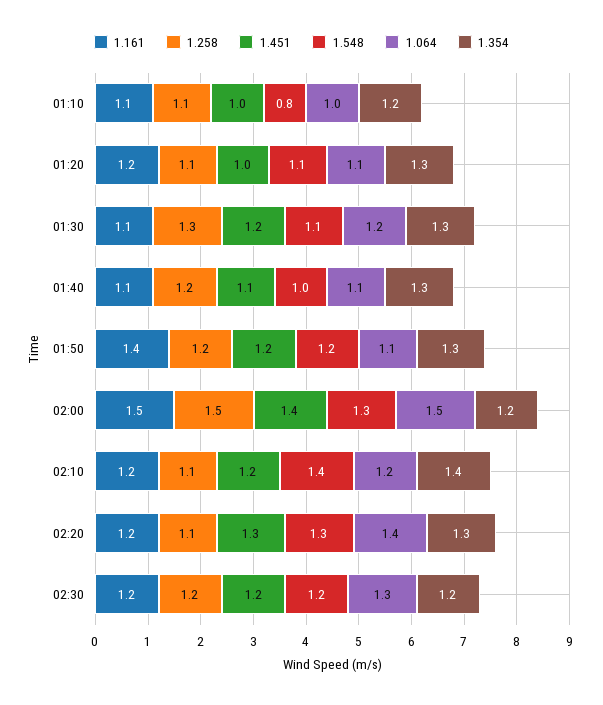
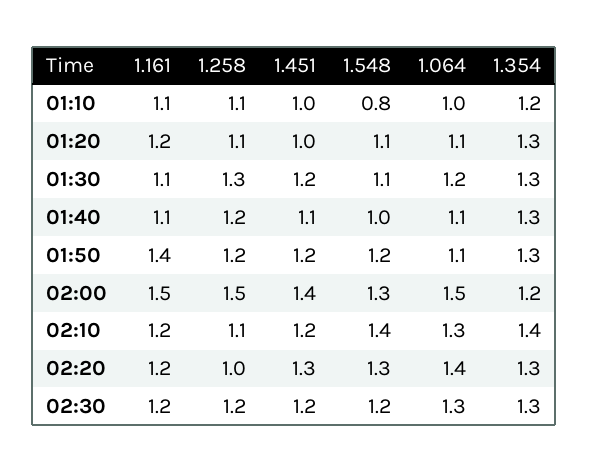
  {
    "1.161": {
      "01:10": 1.1,
      "01:20": 1.2,
      "01:30": 1.1,
      "01:40": 1.1,
      "01:50": 1.4,
      "02:00": 1.5,
      "02:10": 1.2,
      "02:20": 1.2,
      "02:30": 1.2
    },
    "1.258": {
      "01:10": 1.1,
      "01:20": 1.1,
      "01:30": 1.3,
      "01:40": 1.2,
      "01:50": 1.2,
      "02:00": 1.5,
      "02:10": 1.1,
-     "02:20": 1.1,
+     "02:20": 1,
      "02:30": 1.2
    },
    "1.451": {
      "01:10": 1,
      "01:20": 1,
      "01:30": 1.2,
      "01:40": 1.1,
      "01:50": 1.2,
      "02:00": 1.4,
      "02:10": 1.2,
      "02:20": 1.3,
      "02:30": 1.2
    },
    "1.548": {
      "01:10": 0.8,
      "01:20": 1.1,
      "01:30": 1.1,
      "01:40": 1,
      "01:50": 1.2,
      "02:00": 1.3,
      "02:10": 1.4,
      "02:20": 1.3,
      "02:30": 1.2
    },
    "1.064": {
      "01:10": 1,
      "01:20": 1.1,
      "01:30": 1.2,
      "01:40": 1.1,
      "01:50": 1.1,
      "02:00": 1.5,
-     "02:10": 1.2,
+     "02:10": 1.3,
      "02:20": 1.4,
      "02:30": 1.3
    },
    "1.354": {
      "01:10": 1.2,
      "01:20": 1.3,
      "01:30": 1.3,
      "01:40": 1.3,
      "01:50": 1.3,
      "02:00": 1.2,
      "02:10": 1.4,
      "02:20": 1.3,
-     "02:30": 1.2
+     "02:30": 1.3
    }
  }

